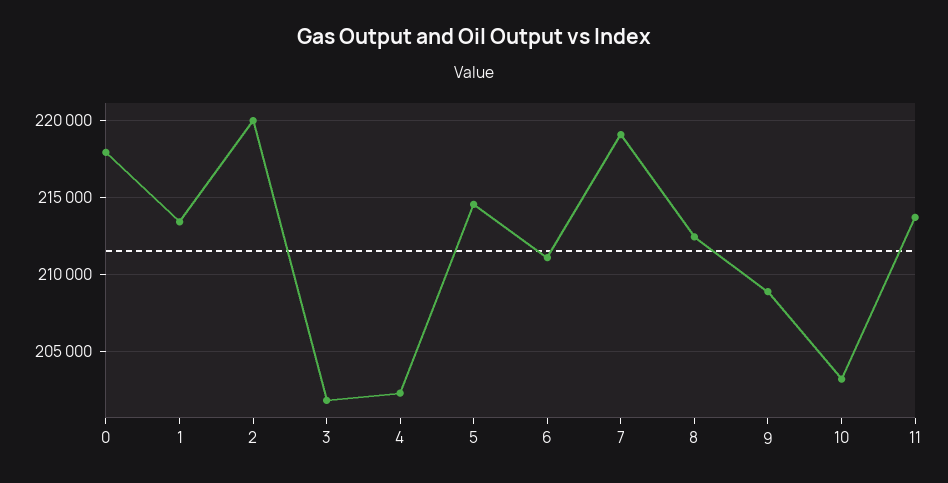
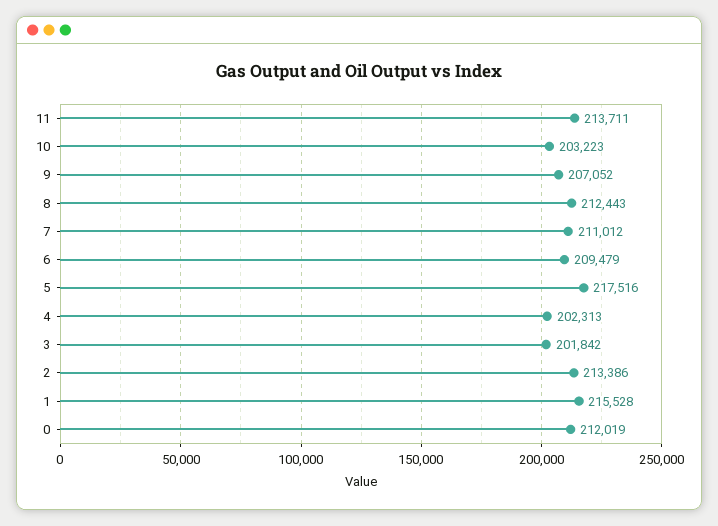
  {
-   "0": 218000,
+   "0": 212019,
-   "1": 213500,
+   "1": 215528,
-   "2": 220000,
+   "2": 213386,
    "3": 201842,
    "4": 202313,
-   "5": 214500,
+   "5": 217516,
-   "6": 211000,
+   "6": 209479,
-   "7": 219000,
+   "7": 211012,
    "8": 212443,
-   "9": 209000,
+   "9": 207052,
    "10": 203223,
    "11": 213711
  }

